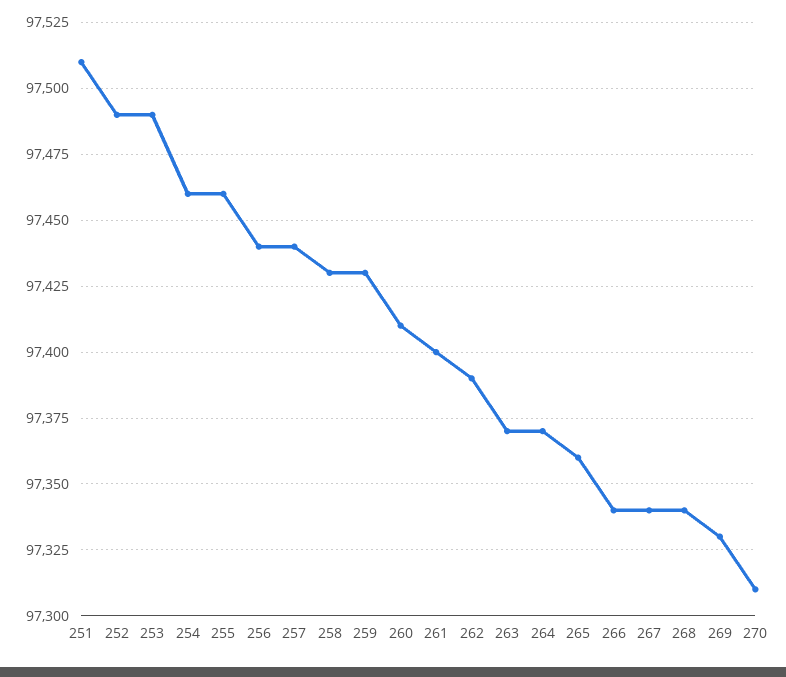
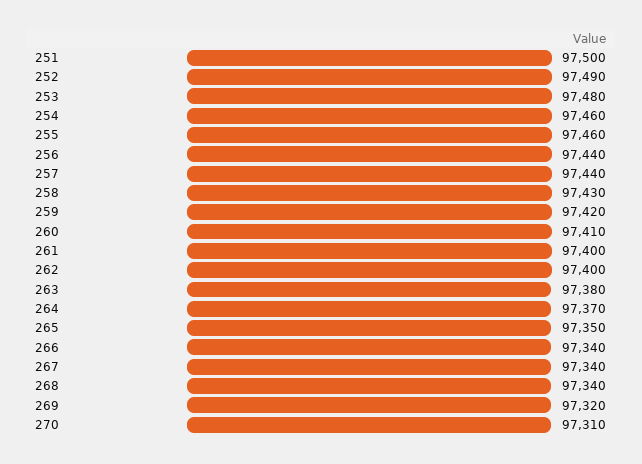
  {
-   "251": 97510,
+   "251": 97500,
    "252": 97490,
-   "253": 97490,
+   "253": 97480,
    "254": 97460,
    "255": 97460,
    "256": 97440,
    "257": 97440,
    "258": 97430,
-   "259": 97430,
+   "259": 97420,
    "260": 97410,
    "261": 97400,
-   "262": 97390,
+   "262": 97400,
-   "263": 97370,
+   "263": 97380,
    "264": 97370,
-   "265": 97360,
+   "265": 97350,
    "266": 97340,
    "267": 97340,
    "268": 97340,
-   "269": 97330,
+   "269": 97320,
    "270": 97310
  }

